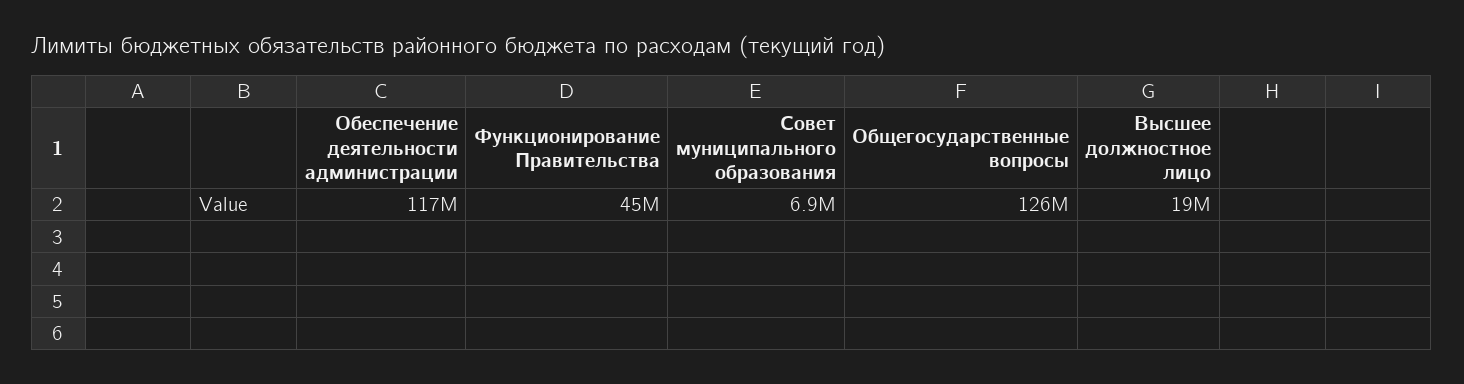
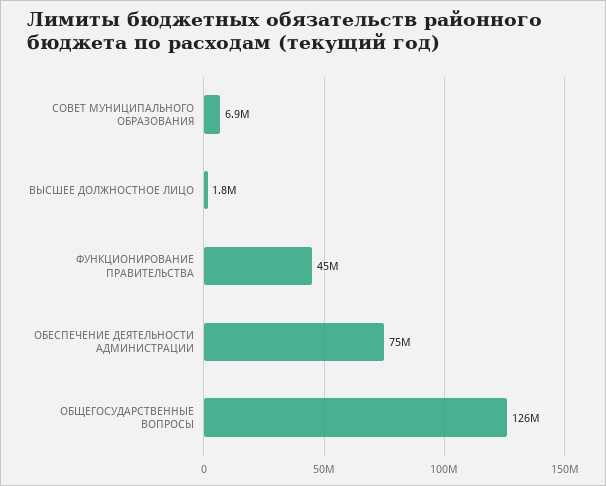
  {
-   "Обеспечение деятельности администрации": 117000000,
+   "Обеспечение деятельности администрации": 75000000,
    "Функционирование Правительства": 45000000,
    "Совет муниципального образования": 6900000,
    "Общегосударственные вопросы": 126000000,
-   "Высшее должностное лицо": 19000000
+   "Высшее должностное лицо": 1800000
  }

